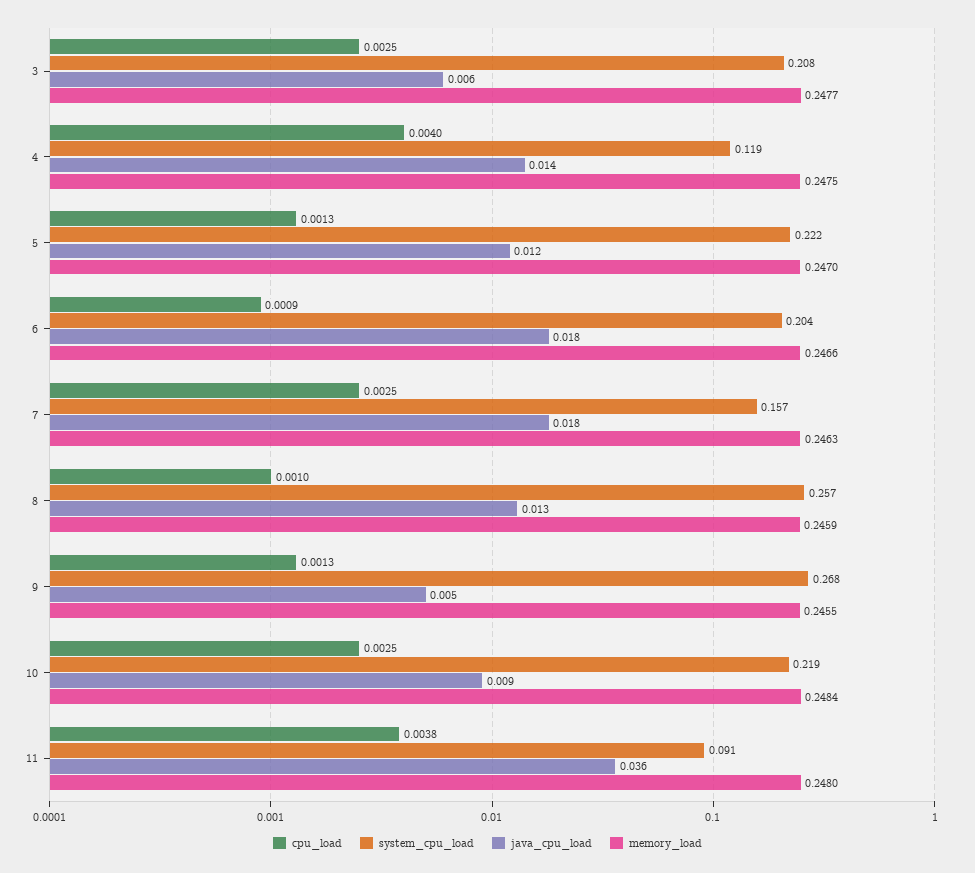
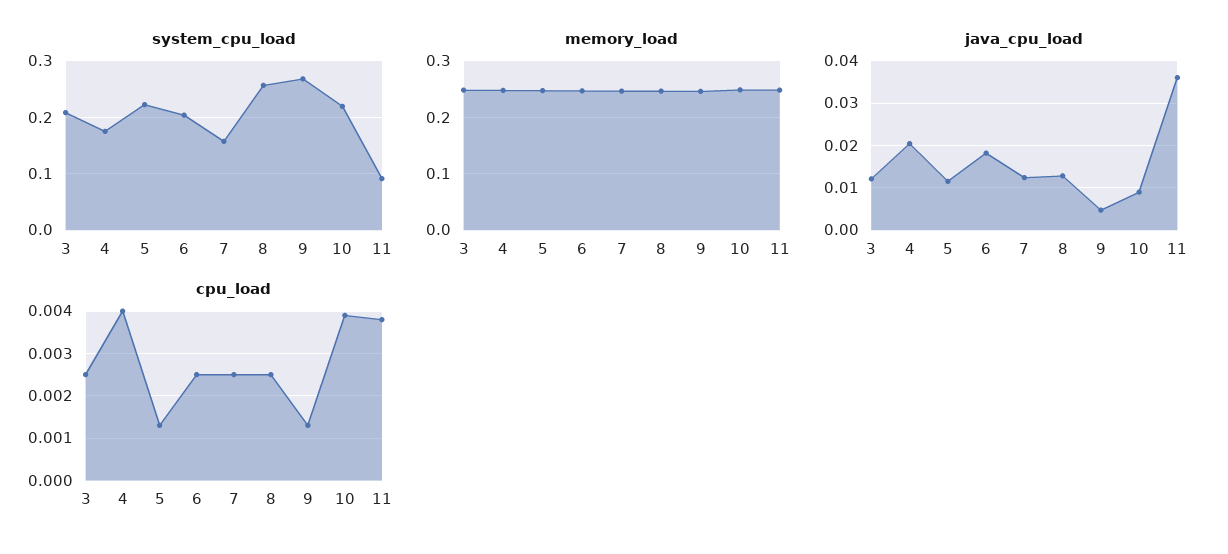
  {
    "cpu_load": {
      "3": 0.0025,
      "4": 0.004,
      "5": 0.0013,
-     "6": 0.0009,
+     "6": 0.0025,
      "7": 0.0025,
-     "8": 0.001,
+     "8": 0.0025,
      "9": 0.0013,
-     "10": 0.0025,
+     "10": 0.004,
      "11": 0.0038
    },
    "system_cpu_load": {
      "3": 0.208,
-     "4": 0.119,
+     "4": 0.18,
      "5": 0.222,
      "6": 0.204,
      "7": 0.157,
      "8": 0.257,
      "9": 0.268,
      "10": 0.219,
      "11": 0.091
    },
    "java_cpu_load": {
-     "3": 0.006,
+     "3": 0.012,
-     "4": 0.014,
+     "4": 0.02,
      "5": 0.012,
      "6": 0.018,
-     "7": 0.018,
+     "7": 0.012,
      "8": 0.013,
      "9": 0.005,
      "10": 0.009,
      "11": 0.036
    },
    "memory_load": {
      "3": 0.2477,
      "4": 0.2475,
      "5": 0.247,
      "6": 0.2466,
      "7": 0.2463,
      "8": 0.2459,
      "9": 0.2455,
      "10": 0.2484,
      "11": 0.248
    }
  }

